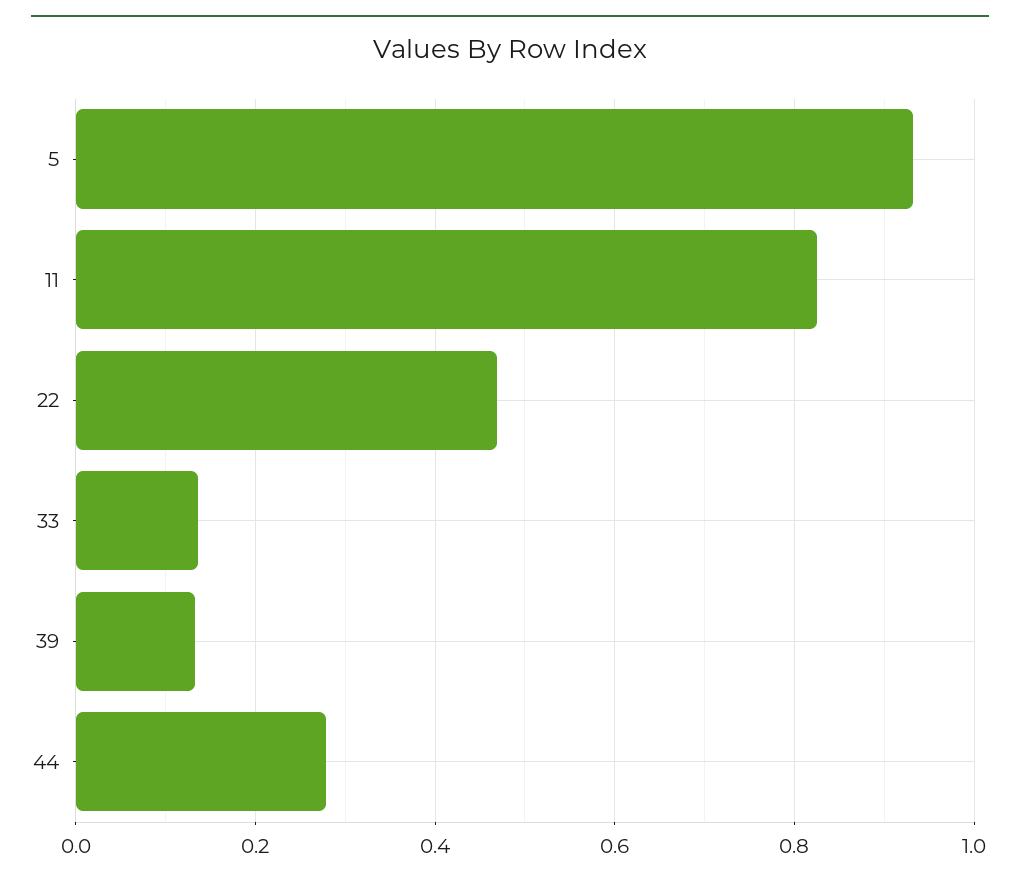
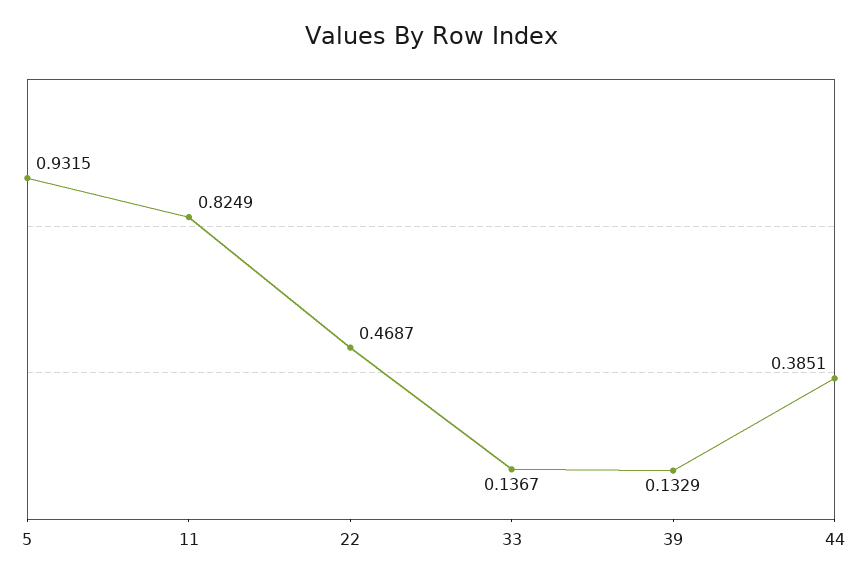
  {
    "5": 0.9315,
    "11": 0.8249,
    "22": 0.4687,
    "33": 0.1367,
    "39": 0.1329,
-   "44": 0.28
+   "44": 0.3851
  }

